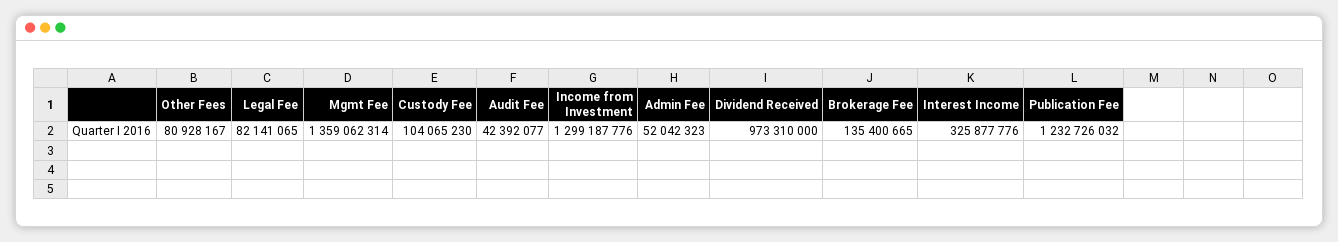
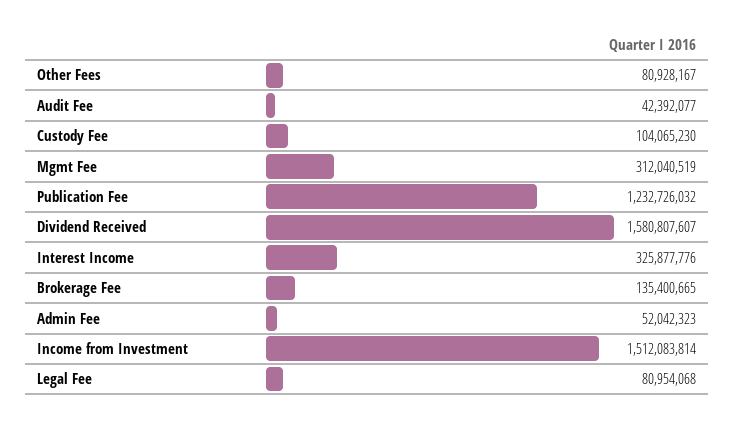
  {
    "Other Fees": 80928167,
-   "Legal Fee": 82141065,
+   "Legal Fee": 80954068,
-   "Mgmt Fee": 1359062314,
+   "Mgmt Fee": 312040519,
    "Custody Fee": 104065230,
    "Audit Fee": 42392077,
-   "Income from Investment": 1299187776,
+   "Income from Investment": 1512083814,
    "Admin Fee": 52042323,
-   "Dividend Received": 973310000,
+   "Dividend Received": 1580807607,
    "Brokerage Fee": 135400665,
    "Interest Income": 325877776,
    "Publication Fee": 1232726032
  }

